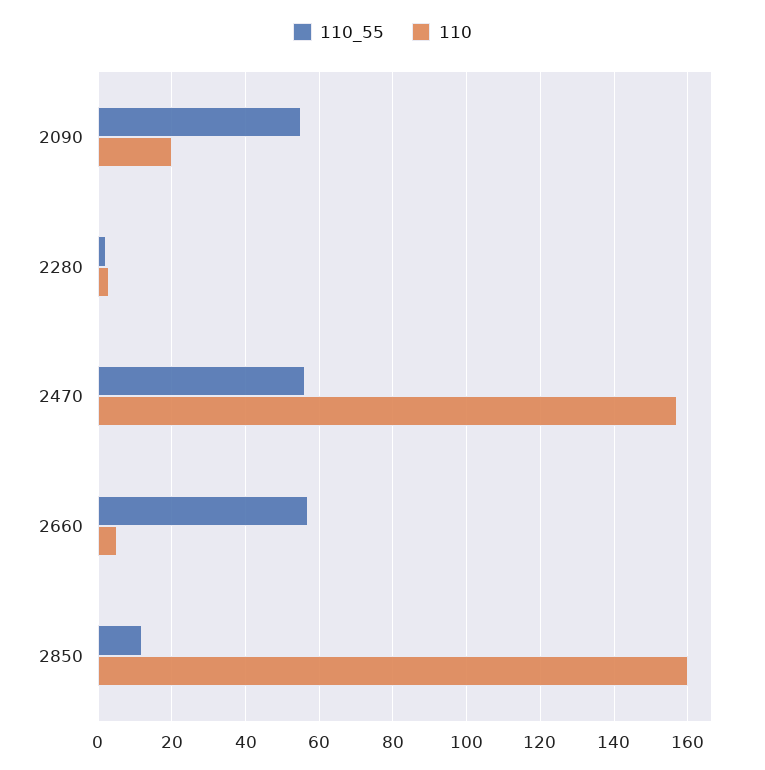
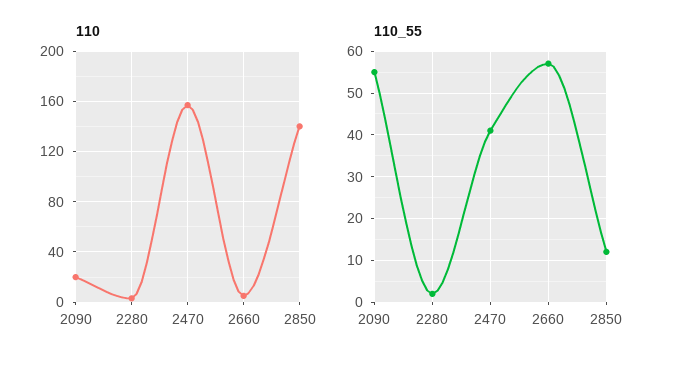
  {
    "110_55": {
      "2090": 55,
      "2280": 0,
-     "2470": 55,
+     "2470": 40,
      "2660": 55,
      "2850": 10
    },
    "110": {
      "2090": 20,
      "2280": 5,
      "2470": 155,
      "2660": 5,
-     "2850": 160
+     "2850": 140
    }
  }

